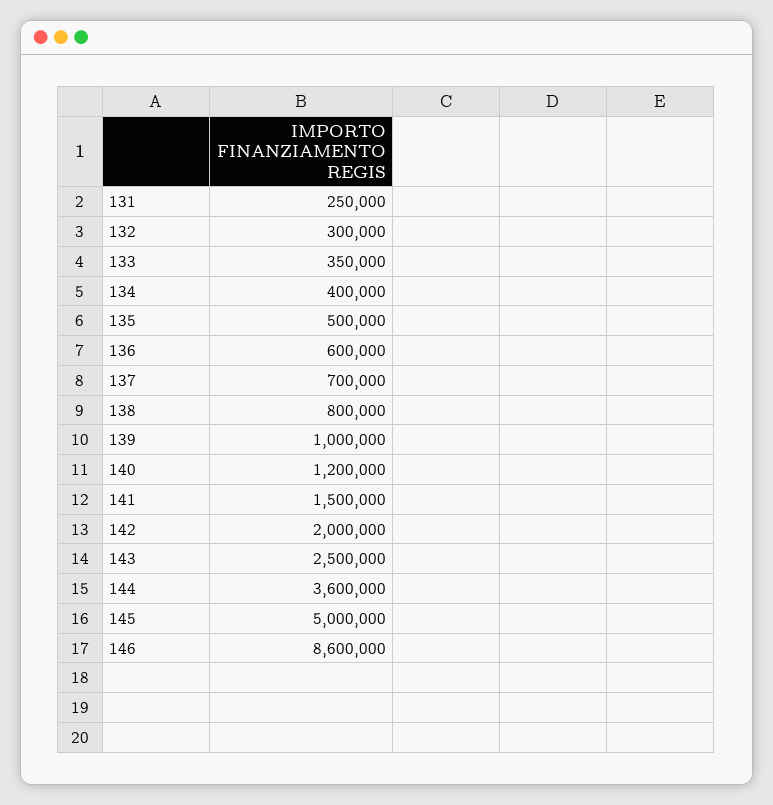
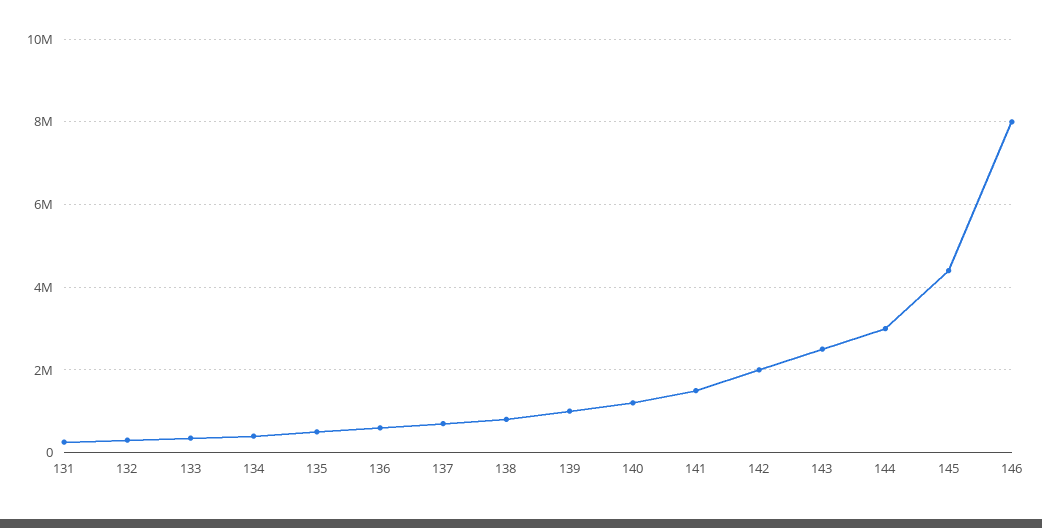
  {
    "131": 250000,
    "132": 300000,
    "133": 350000,
    "134": 400000,
    "135": 500000,
    "136": 600000,
    "137": 700000,
    "138": 800000,
    "139": 1000000,
    "140": 1200000,
    "141": 1500000,
    "142": 2000000,
    "143": 2500000,
-   "144": 3600000,
+   "144": 3000000,
-   "145": 5000000,
+   "145": 4400000,
-   "146": 8600000
+   "146": 8000000
  }

